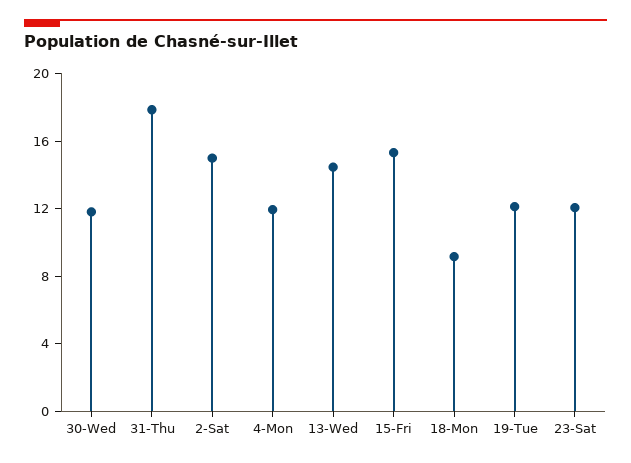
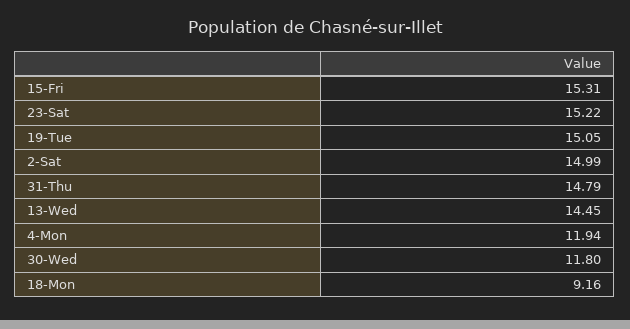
  {
    "30-Wed": 11.8,
-   "31-Thu": 18,
+   "31-Thu": 14.79,
    "2-Sat": 14.99,
    "4-Mon": 11.94,
    "13-Wed": 14.45,
    "15-Fri": 15.31,
    "18-Mon": 9.16,
-   "19-Tue": 12,
+   "19-Tue": 15.05,
-   "23-Sat": 12
+   "23-Sat": 15.22
  }

